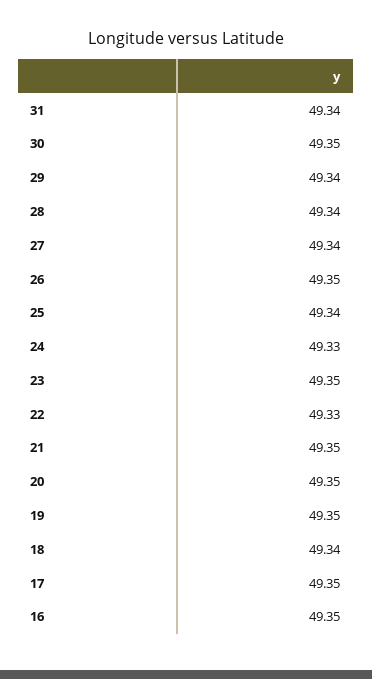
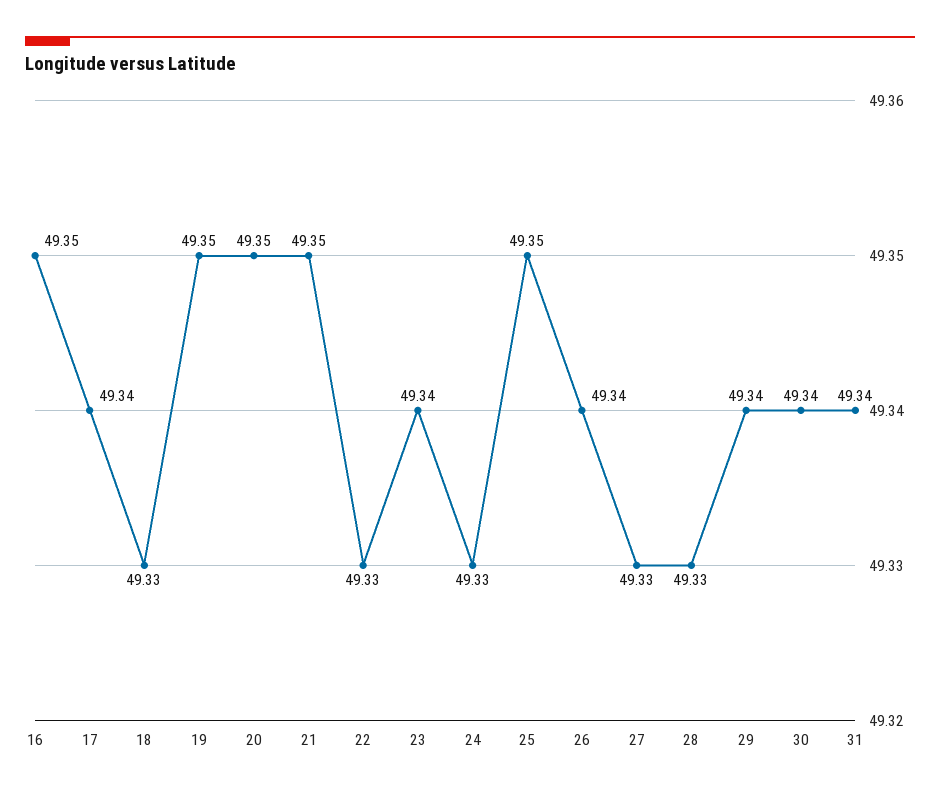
  {
    "31": 49.34,
-   "30": 49.35,
+   "30": 49.34,
    "29": 49.34,
-   "28": 49.34,
+   "28": 49.33,
-   "27": 49.34,
+   "27": 49.33,
-   "26": 49.35,
+   "26": 49.34,
-   "25": 49.34,
+   "25": 49.35,
    "24": 49.33,
-   "23": 49.35,
+   "23": 49.34,
    "22": 49.33,
    "21": 49.35,
    "20": 49.35,
    "19": 49.35,
-   "18": 49.34,
+   "18": 49.33,
-   "17": 49.35,
+   "17": 49.34,
    "16": 49.35
  }

